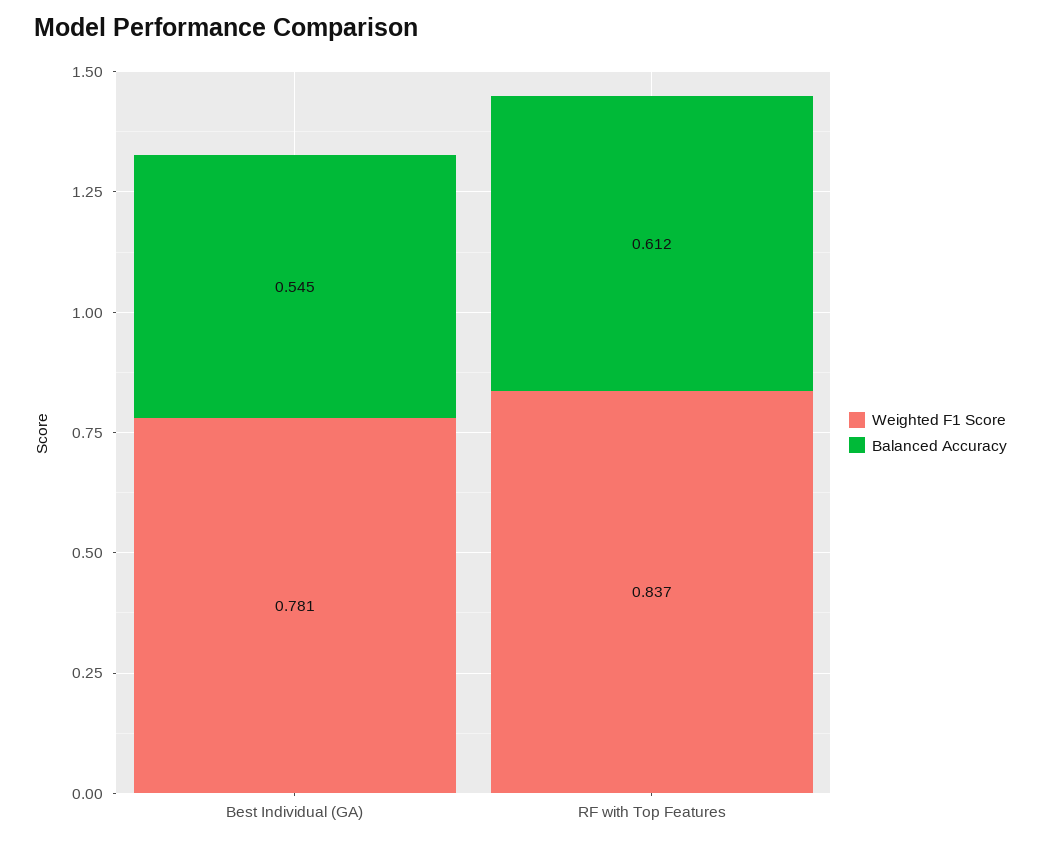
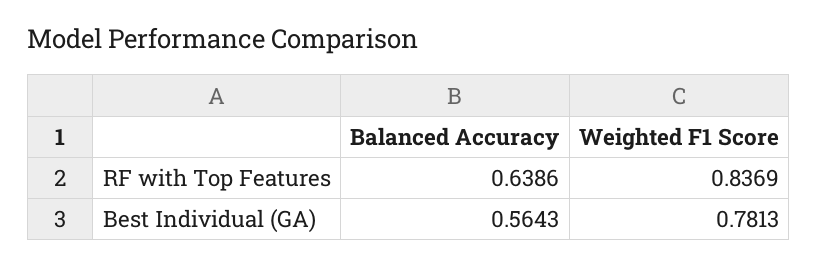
  {
    "Weighted F1 Score": {
      "Best Individual (GA)": 0.7813,
      "RF with Top Features": 0.8369
    },
    "Balanced Accuracy": {
-     "Best Individual (GA)": 0.545,
+     "Best Individual (GA)": 0.5643,
-     "RF with Top Features": 0.612
+     "RF with Top Features": 0.6386
    }
  }

